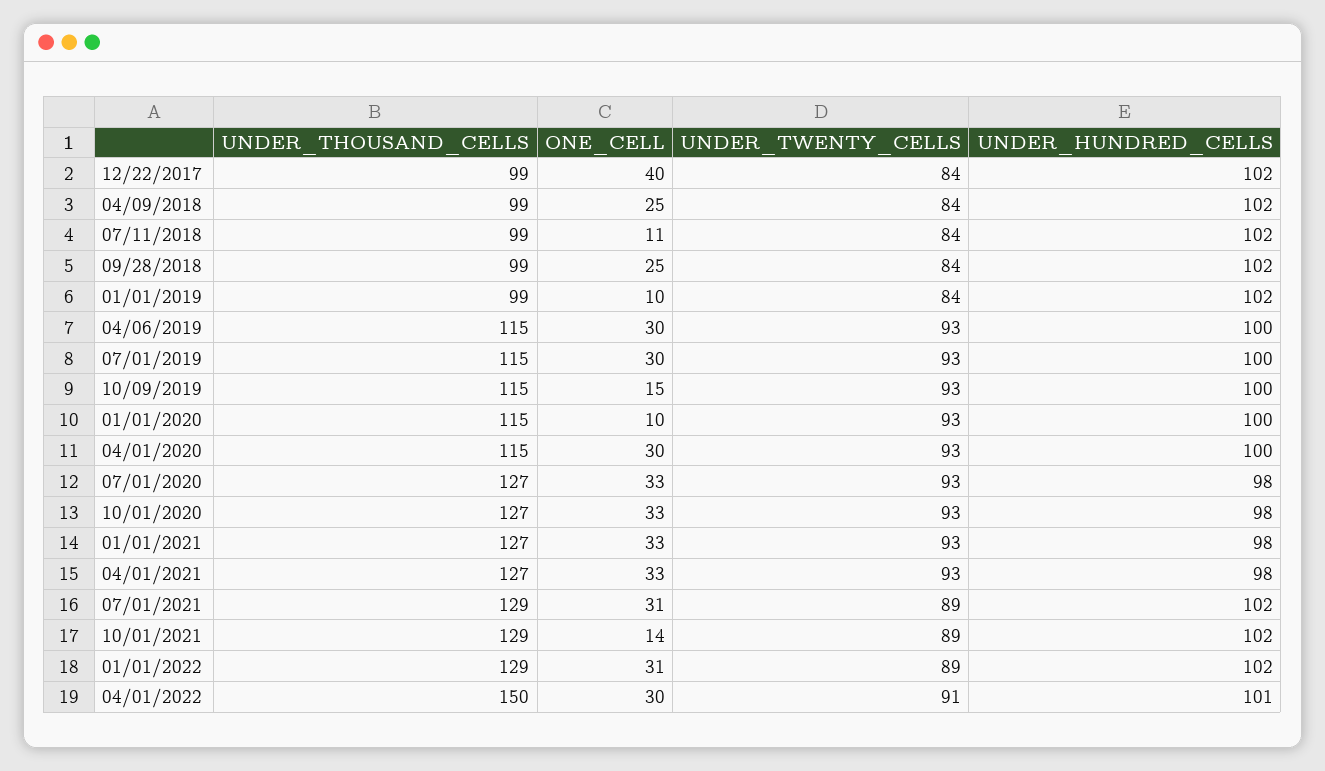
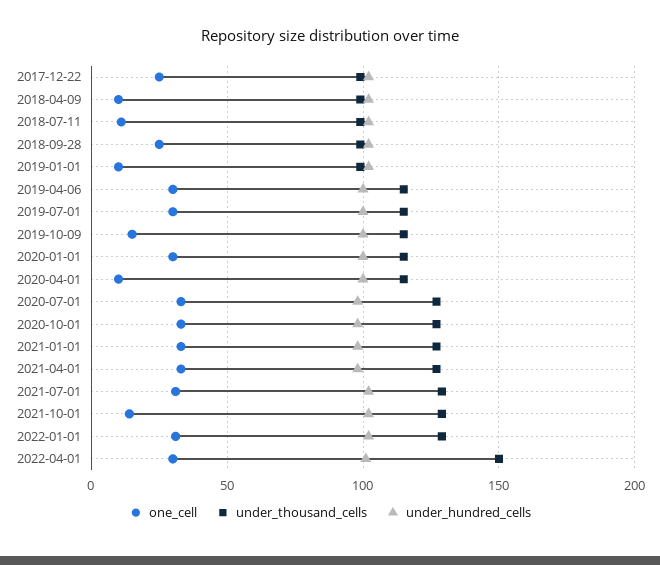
  {
    "UNDER_THOUSAND_CELLS": {
      "12/22/2017": 99,
      "04/09/2018": 99,
      "07/11/2018": 99,
      "09/28/2018": 99,
      "01/01/2019": 99,
      "04/06/2019": 115,
      "07/01/2019": 115,
      "10/09/2019": 115,
      "01/01/2020": 115,
      "04/01/2020": 115,
      "07/01/2020": 127,
      "10/01/2020": 127,
      "01/01/2021": 127,
      "04/01/2021": 127,
      "07/01/2021": 129,
      "10/01/2021": 129,
      "01/01/2022": 129,
      "04/01/2022": 150
    },
    "ONE_CELL": {
-     "12/22/2017": 40,
+     "12/22/2017": 25,
-     "04/09/2018": 25,
+     "04/09/2018": 10,
      "07/11/2018": 11,
      "09/28/2018": 25,
      "01/01/2019": 10,
      "04/06/2019": 30,
      "07/01/2019": 30,
      "10/09/2019": 15,
-     "01/01/2020": 10,
+     "01/01/2020": 30,
-     "04/01/2020": 30,
+     "04/01/2020": 10,
      "07/01/2020": 33,
      "10/01/2020": 33,
      "01/01/2021": 33,
      "04/01/2021": 33,
      "07/01/2021": 31,
      "10/01/2021": 14,
      "01/01/2022": 31,
      "04/01/2022": 30
    },
-   "UNDER_TWENTY_CELLS": {
-     "12/22/2017": 84,
-     "04/09/2018": 84,
-     "07/11/2018": 84,
-     "09/28/2018": 84,
-     "01/01/2019": 84,
-     "04/06/2019": 93,
-     "07/01/2019": 93,
-     "10/09/2019": 93,
-     "01/01/2020": 93,
-     "04/01/2020": 93,
-     "07/01/2020": 93,
-     "10/01/2020": 93,
-     "01/01/2021": 93,
-     "04/01/2021": 93,
-     "07/01/2021": 89,
-     "10/01/2021": 89,
-     "01/01/2022": 89,
-     "04/01/2022": 91
-   },
    "UNDER_HUNDRED_CELLS": {
      "12/22/2017": 102,
      "04/09/2018": 102,
      "07/11/2018": 102,
      "09/28/2018": 102,
      "01/01/2019": 102,
      "04/06/2019": 100,
      "07/01/2019": 100,
      "10/09/2019": 100,
      "01/01/2020": 100,
      "04/01/2020": 100,
      "07/01/2020": 98,
      "10/01/2020": 98,
      "01/01/2021": 98,
      "04/01/2021": 98,
      "07/01/2021": 102,
      "10/01/2021": 102,
      "01/01/2022": 102,
      "04/01/2022": 101
    }
  }

